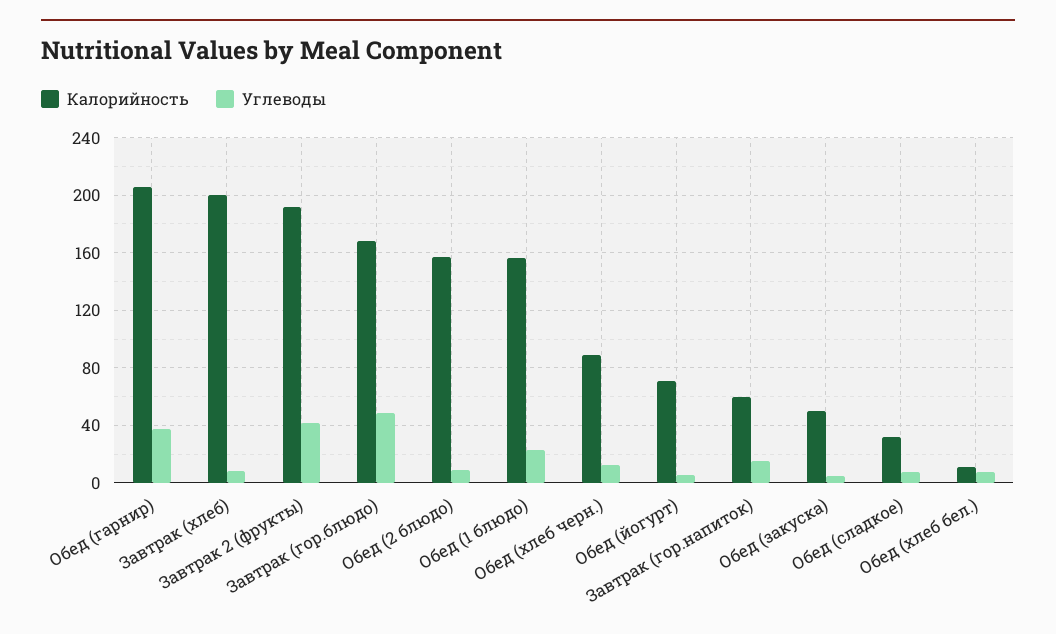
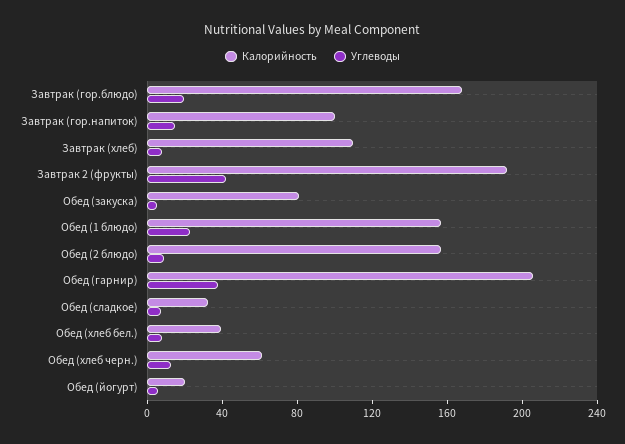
  {
    "Калорийность": {
      "Обед (гарнир)": 205,
-     "Завтрак (хлеб)": 200,
+     "Завтрак (хлеб)": 110,
      "Завтрак 2 (фрукты)": 190,
      "Завтрак (гор.блюдо)": 170,
      "Обед (2 блюдо)": 155,
      "Обед (1 блюдо)": 155,
-     "Обед (хлеб черн.)": 90,
+     "Обед (хлеб черн.)": 60,
-     "Обед (йогурт)": 70,
+     "Обед (йогурт)": 20,
-     "Завтрак (гор.напиток)": 60,
+     "Завтрак (гор.напиток)": 100,
-     "Обед (закуска)": 50,
+     "Обед (закуска)": 80,
      "Обед (сладкое)": 30,
-     "Обед (хлеб бел.)": 10
+     "Обед (хлеб бел.)": 40
    },
    "Углеводы": {
      "Обед (гарнир)": 40,
      "Завтрак (хлеб)": 10,
      "Завтрак 2 (фрукты)": 40,
-     "Завтрак (гор.блюдо)": 50,
+     "Завтрак (гор.блюдо)": 20,
      "Обед (2 блюдо)": 10,
      "Обед (1 блюдо)": 25,
      "Обед (хлеб черн.)": 15,
      "Обед (йогурт)": 5,
      "Завтрак (гор.напиток)": 15,
      "Обед (закуска)": 5,
      "Обед (сладкое)": 5,
      "Обед (хлеб бел.)": 10
    }
  }

